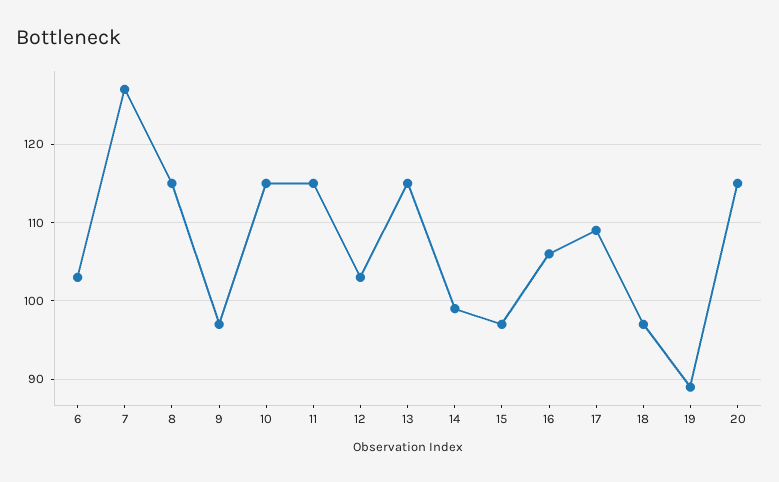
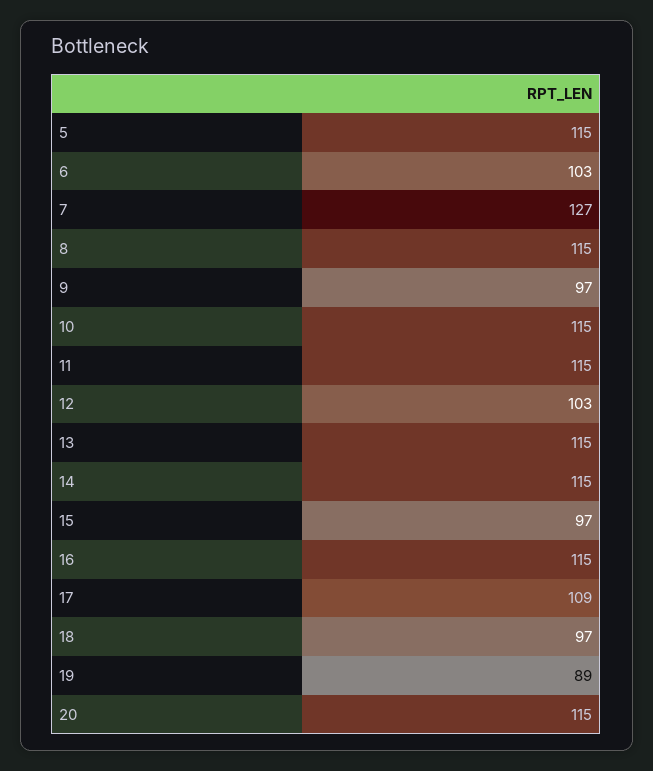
  {
    "6": 103,
    "7": 127,
    "8": 115,
    "9": 97,
    "10": 115,
    "11": 115,
    "12": 103,
    "13": 115,
-   "14": 99,
+   "14": 115,
    "15": 97,
-   "16": 106,
+   "16": 115,
    "17": 109,
    "18": 97,
    "19": 89,
-   "20": 115
+   "20": 115,
+   "5": 115
  }

